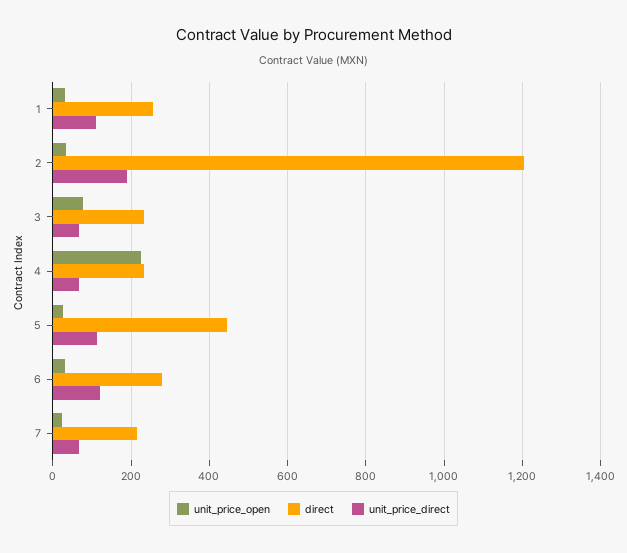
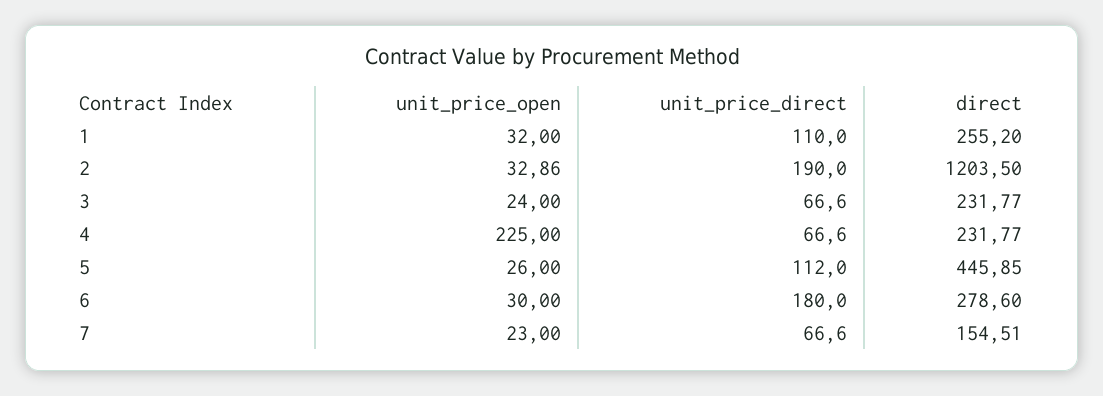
  {
    "unit_price_open": {
      "1": 32,
      "2": 32.86,
-     "3": 80,
+     "3": 24,
      "4": 225,
      "5": 26,
      "6": 30,
      "7": 23
    },
    "direct": {
      "1": 255.2,
      "2": 1203.5,
      "3": 231.77,
      "4": 231.77,
      "5": 445.85,
      "6": 278.6,
-     "7": 220
+     "7": 154.51
    },
    "unit_price_direct": {
      "1": 110,
      "2": 190,
      "3": 66.6,
      "4": 66.6,
      "5": 112,
-     "6": 120,
+     "6": 180,
      "7": 66.6
    }
  }

